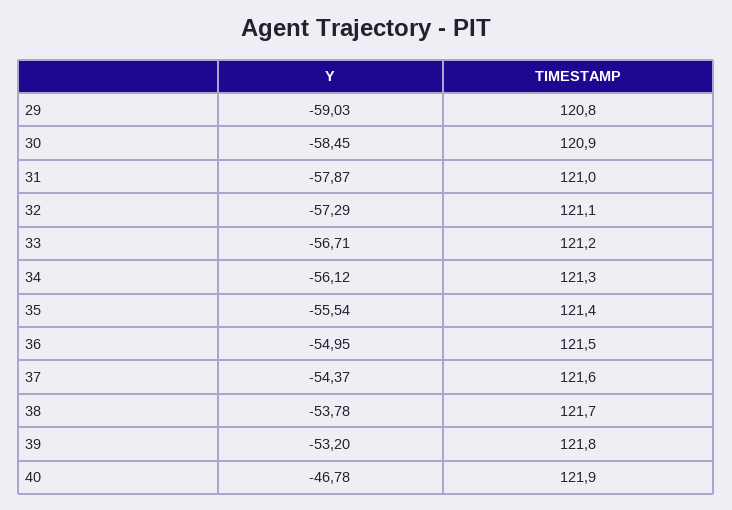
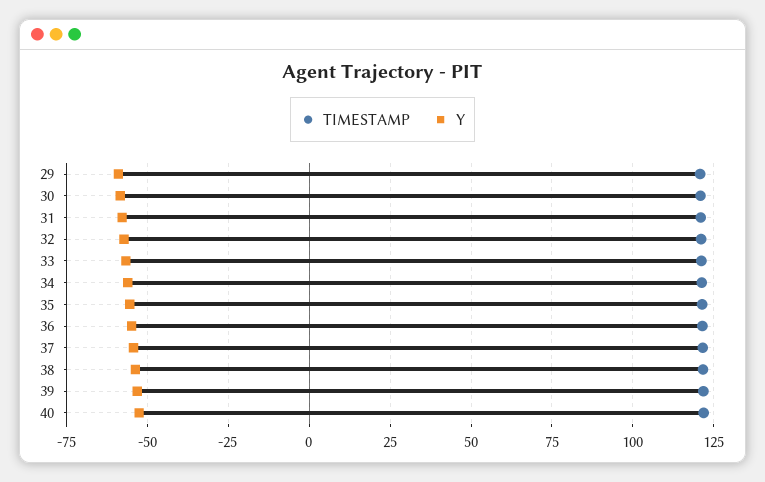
  {
    "Y": {
      "29": -59.03,
      "30": -58.45,
      "31": -57.87,
      "32": -57.29,
      "33": -56.71,
      "34": -56.12,
      "35": -55.54,
      "36": -54.95,
      "37": -54.37,
      "38": -53.78,
      "39": -53.2,
-     "40": -46.78
+     "40": -52.5
    },
    "TIMESTAMP": {
      "29": 120.8,
      "30": 120.9,
      "31": 121,
      "32": 121.1,
      "33": 121.2,
      "34": 121.3,
      "35": 121.4,
      "36": 121.5,
      "37": 121.6,
      "38": 121.7,
      "39": 121.8,
      "40": 121.9
    }
  }

